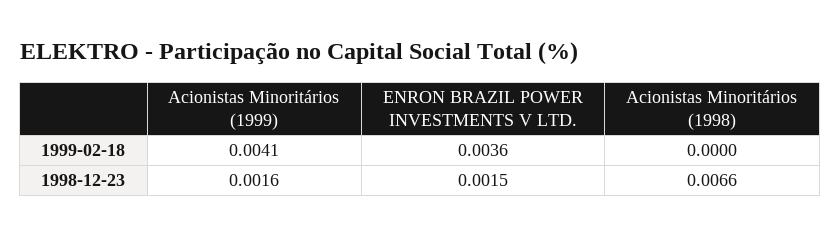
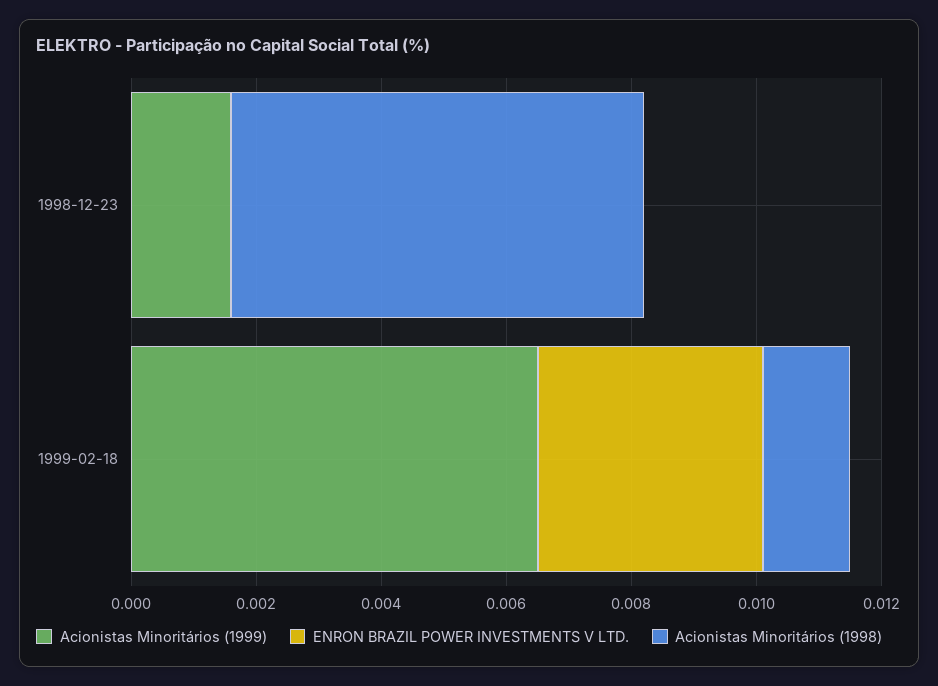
  {
    "Acionistas Minoritários (1999)": {
-     "1999-02-18": 0.0041,
+     "1999-02-18": 0.0065,
      "1998-12-23": 0.0016
    },
    "ENRON BRAZIL POWER INVESTMENTS V LTD.": {
      "1999-02-18": 0.0036,
-     "1998-12-23": 0.0015
+     "1998-12-23": 0
    },
    "Acionistas Minoritários (1998)": {
-     "1999-02-18": 0,
+     "1999-02-18": 0.0015,
      "1998-12-23": 0.0066
    }
  }

